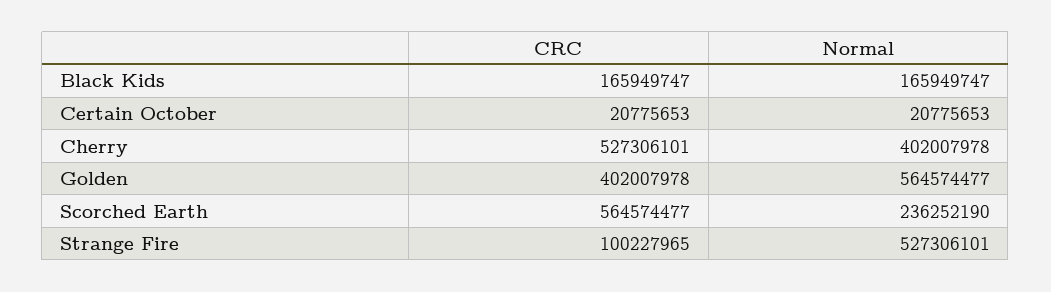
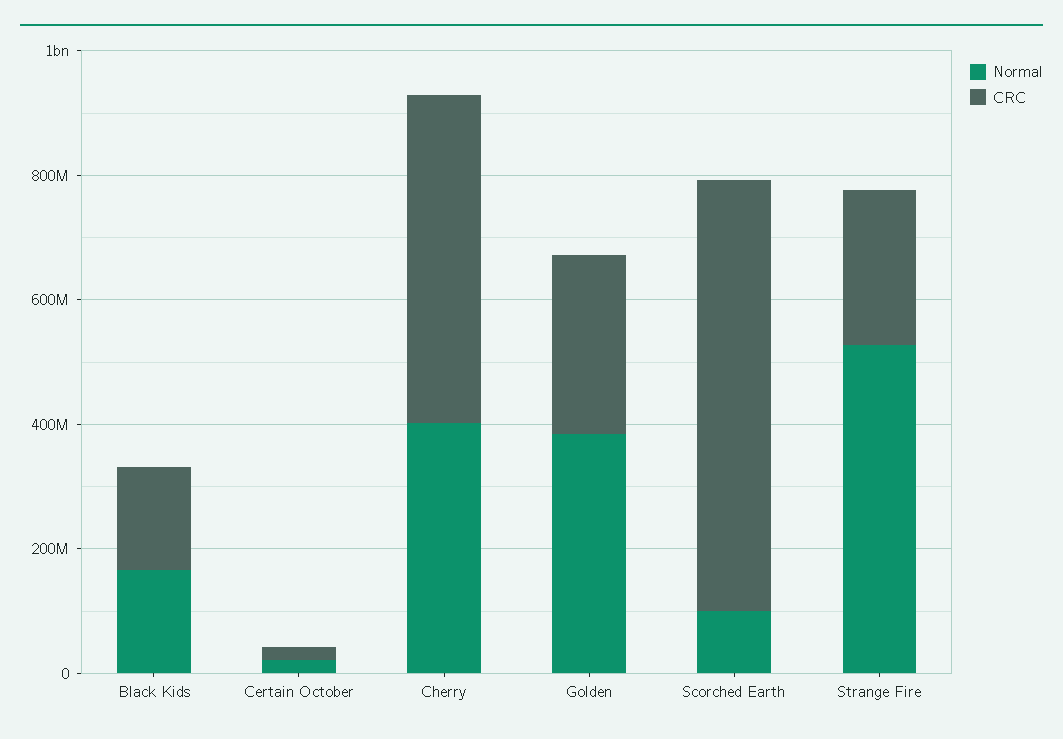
  {
    "CRC": {
      "Black Kids": 165949747,
      "Certain October": 20775653,
      "Cherry": 527306101,
-     "Golden": 402007978,
+     "Golden": 300000000,
-     "Scorched Earth": 564574477,
+     "Scorched Earth": 700000000,
-     "Strange Fire": 100227965
+     "Strange Fire": 250000000
    },
    "Normal": {
      "Black Kids": 165949747,
      "Certain October": 20775653,
      "Cherry": 402007978,
-     "Golden": 564574477,
+     "Golden": 400000000,
-     "Scorched Earth": 236252190,
+     "Scorched Earth": 100000000,
      "Strange Fire": 527306101
    }
  }

